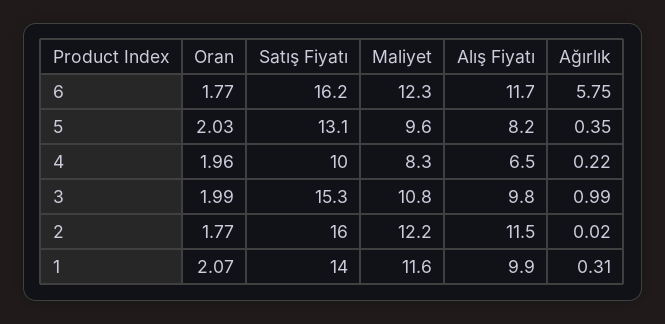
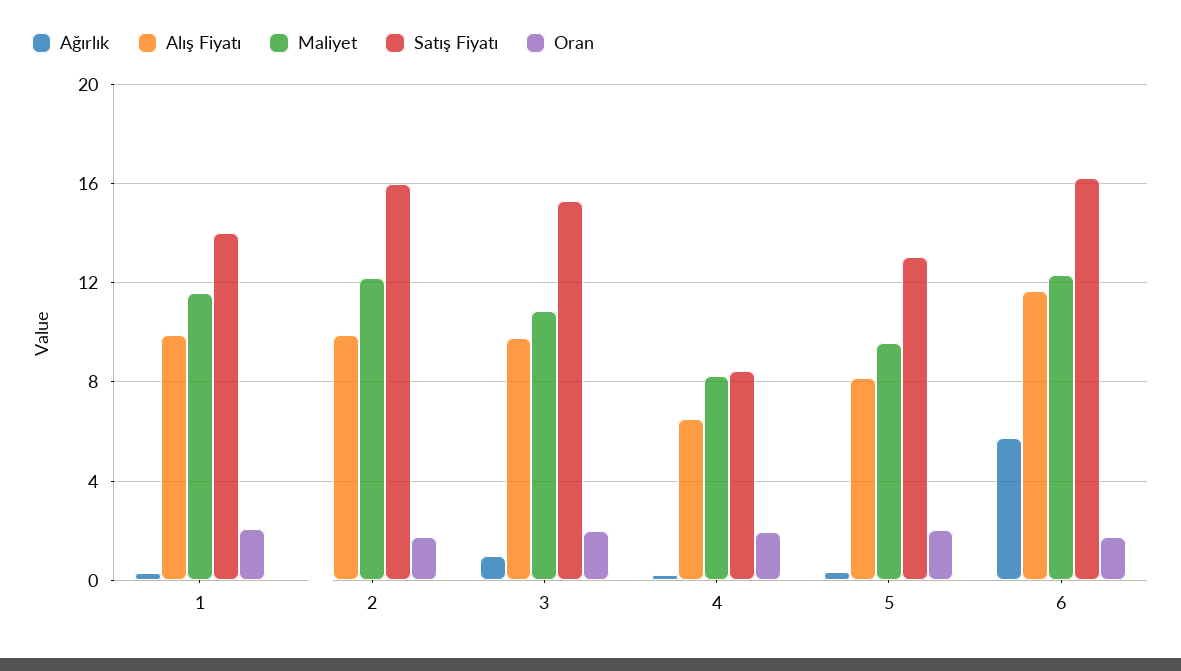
  {
    "Oran": {
      "6": 1.77,
      "5": 2.03,
      "4": 1.96,
      "3": 1.99,
      "2": 1.77,
      "1": 2.07
    },
    "Satış Fiyatı": {
      "6": 16.2,
      "5": 13.1,
-     "4": 10,
+     "4": 8.5,
      "3": 15.3,
      "2": 16,
      "1": 14
    },
    "Maliyet": {
      "6": 12.3,
      "5": 9.6,
      "4": 8.3,
      "3": 10.8,
      "2": 12.2,
      "1": 11.6
    },
    "Alış Fiyatı": {
      "6": 11.7,
      "5": 8.2,
      "4": 6.5,
      "3": 9.8,
-     "2": 11.5,
+     "2": 10,
      "1": 9.9
    },
    "Ağırlık": {
      "6": 5.75,
      "5": 0.35,
      "4": 0.22,
      "3": 0.99,
      "2": 0.02,
      "1": 0.31
    }
  }

